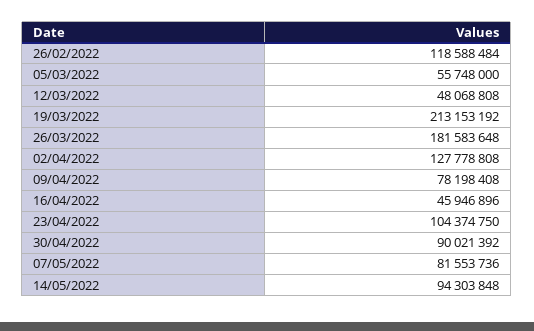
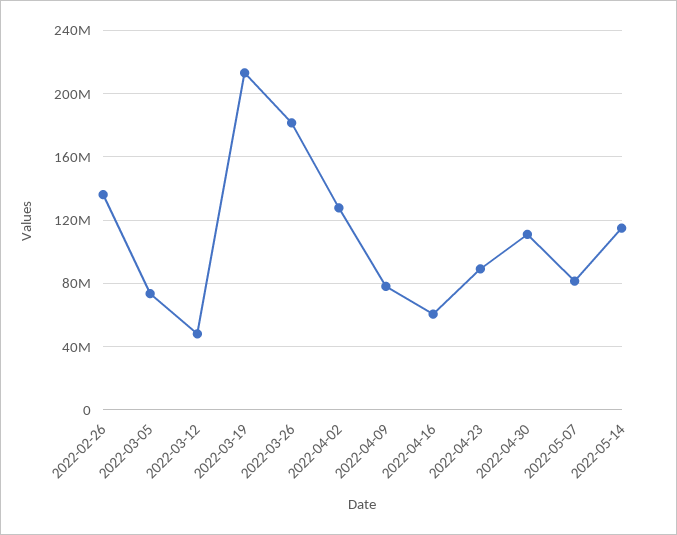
  {
-   "26/02/2022": 118588484,
+   "26/02/2022": 135000000,
-   "05/03/2022": 55748000,
+   "05/03/2022": 75000000,
    "12/03/2022": 48068808,
    "19/03/2022": 213153192,
    "26/03/2022": 181583648,
    "02/04/2022": 127778808,
    "09/04/2022": 78198408,
-   "16/04/2022": 45946896,
+   "16/04/2022": 60000000,
-   "23/04/2022": 104374750,
+   "23/04/2022": 90000000,
-   "30/04/2022": 90021392,
+   "30/04/2022": 110000000,
    "07/05/2022": 81553736,
-   "14/05/2022": 94303848
+   "14/05/2022": 115000000
  }

